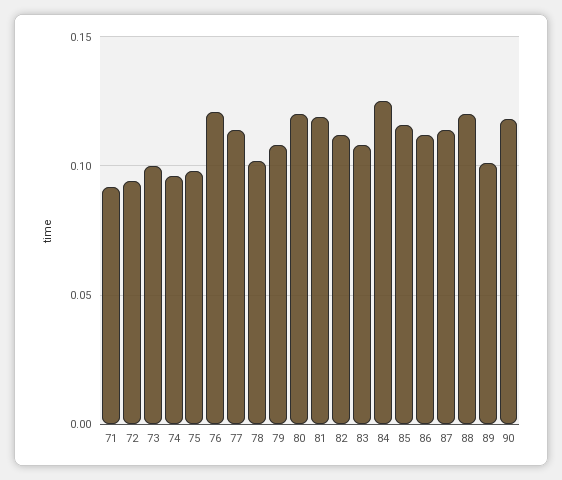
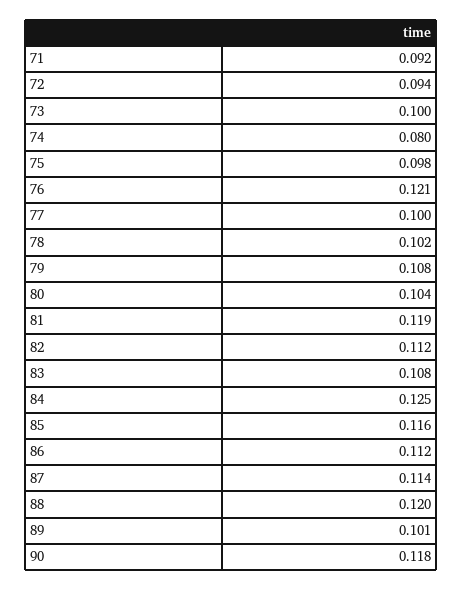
  {
    "71": 0.092,
    "72": 0.094,
    "73": 0.1,
-   "74": 0.095,
+   "74": 0.08,
    "75": 0.098,
    "76": 0.121,
-   "77": 0.115,
+   "77": 0.1,
    "78": 0.102,
    "79": 0.108,
-   "80": 0.12,
+   "80": 0.104,
    "81": 0.119,
    "82": 0.112,
    "83": 0.108,
    "84": 0.125,
    "85": 0.116,
    "86": 0.112,
    "87": 0.114,
    "88": 0.12,
    "89": 0.101,
    "90": 0.118
  }

